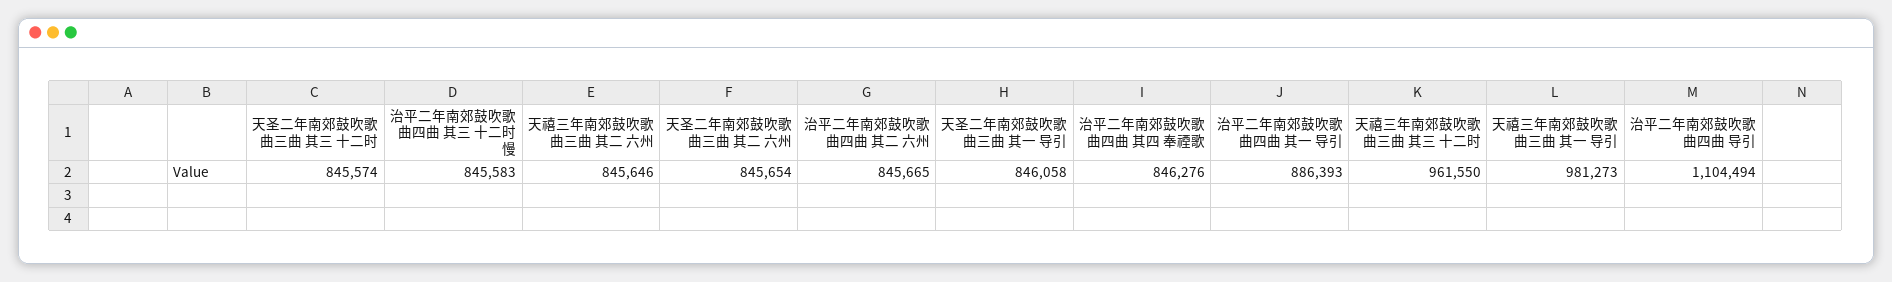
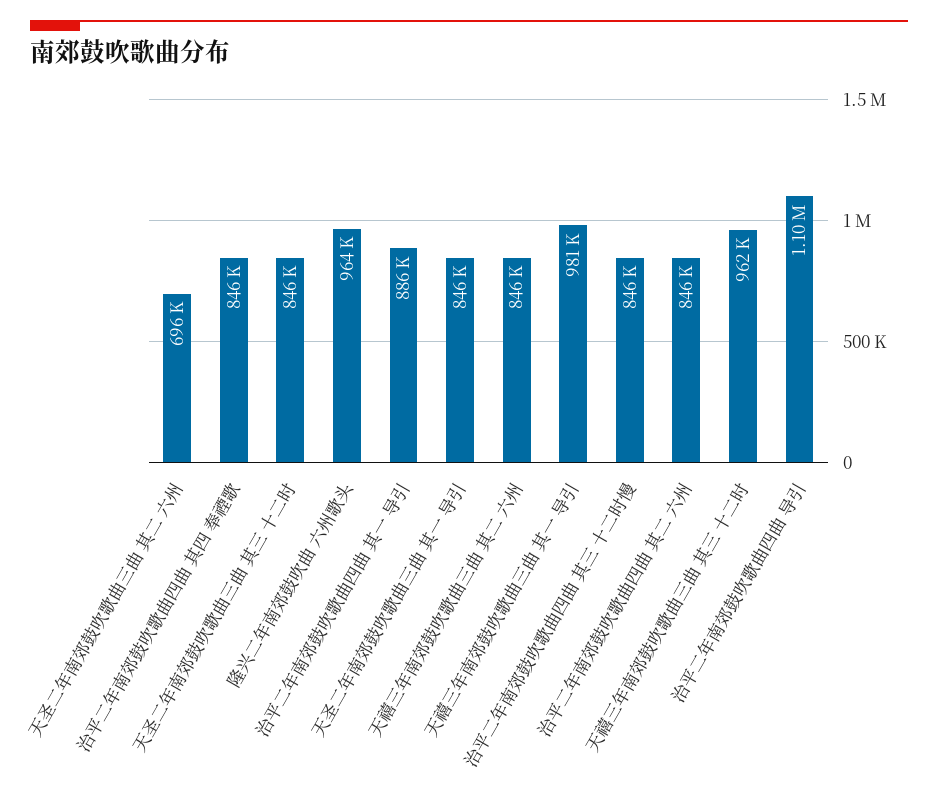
  {
    "天圣二年南郊鼓吹歌曲三曲 其三 十二时": 845574,
    "治平二年南郊鼓吹歌曲四曲 其三 十二时慢": 845583,
    "天禧三年南郊鼓吹歌曲三曲 其二 六州": 845646,
-   "天圣二年南郊鼓吹歌曲三曲 其二 六州": 845654,
+   "天圣二年南郊鼓吹歌曲三曲 其二 六州": 696000,
    "治平二年南郊鼓吹歌曲四曲 其二 六州": 845665,
    "天圣二年南郊鼓吹歌曲三曲 其一 导引": 846058,
    "治平二年南郊鼓吹歌曲四曲 其四 奉禋歌": 846276,
    "治平二年南郊鼓吹歌曲四曲 其一 导引": 886393,
    "天禧三年南郊鼓吹歌曲三曲 其三 十二时": 961550,
    "天禧三年南郊鼓吹歌曲三曲 其一 导引": 981273,
-   "治平二年南郊鼓吹歌曲四曲 导引": 1104494
+   "治平二年南郊鼓吹歌曲四曲 导引": 1104494,
+   "隆兴二年南郊鼓吹曲 六州歌头": 964000
  }

